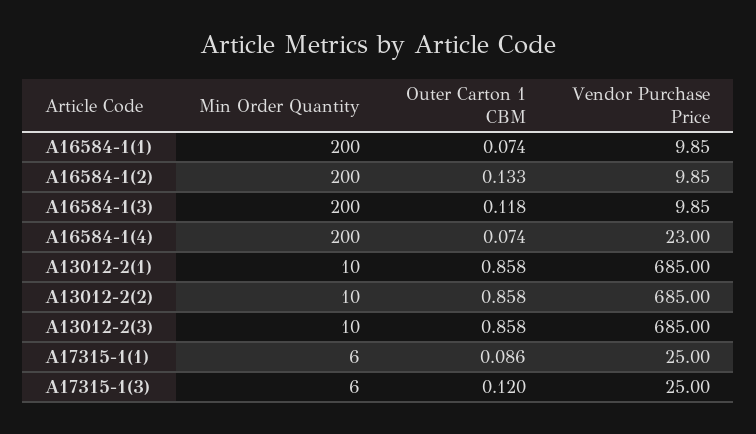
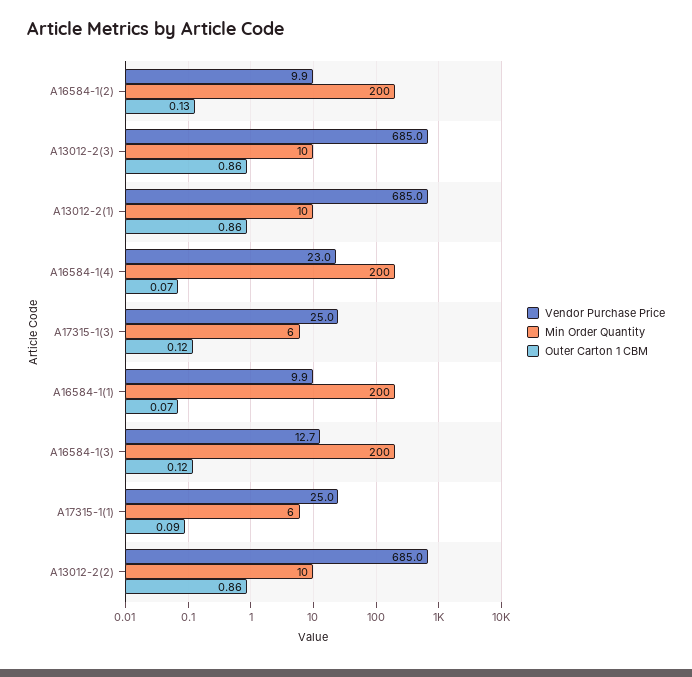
  {
    "Min Order Quantity": {
      "A16584-1(1)": 200,
      "A16584-1(2)": 200,
      "A16584-1(3)": 200,
      "A16584-1(4)": 200,
      "A13012-2(1)": 10,
      "A13012-2(2)": 10,
      "A13012-2(3)": 10,
      "A17315-1(1)": 6,
      "A17315-1(3)": 6
    },
    "Outer Carton 1 CBM": {
      "A16584-1(1)": 0.074,
      "A16584-1(2)": 0.133,
      "A16584-1(3)": 0.118,
      "A16584-1(4)": 0.074,
      "A13012-2(1)": 0.858,
      "A13012-2(2)": 0.858,
      "A13012-2(3)": 0.858,
      "A17315-1(1)": 0.086,
      "A17315-1(3)": 0.12
    },
    "Vendor Purchase Price": {
      "A16584-1(1)": 9.85,
      "A16584-1(2)": 9.85,
-     "A16584-1(3)": 9.85,
+     "A16584-1(3)": 12.7,
      "A16584-1(4)": 23,
      "A13012-2(1)": 685,
      "A13012-2(2)": 685,
      "A13012-2(3)": 685,
      "A17315-1(1)": 25,
      "A17315-1(3)": 25
    }
  }

